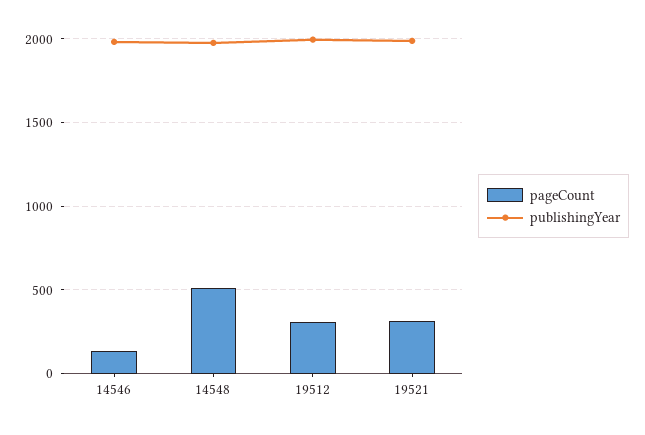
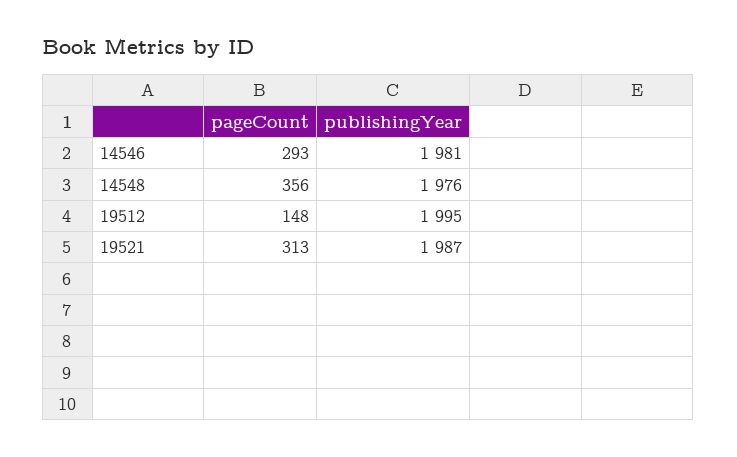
  {
    "pageCount": {
-     "14546": 150,
+     "14546": 293,
-     "14548": 500,
+     "14548": 356,
-     "19512": 300,
+     "19512": 148,
      "19521": 313
    },
    "publishingYear": {
      "14546": 1981,
      "14548": 1976,
      "19512": 1995,
      "19521": 1987
    }
  }

